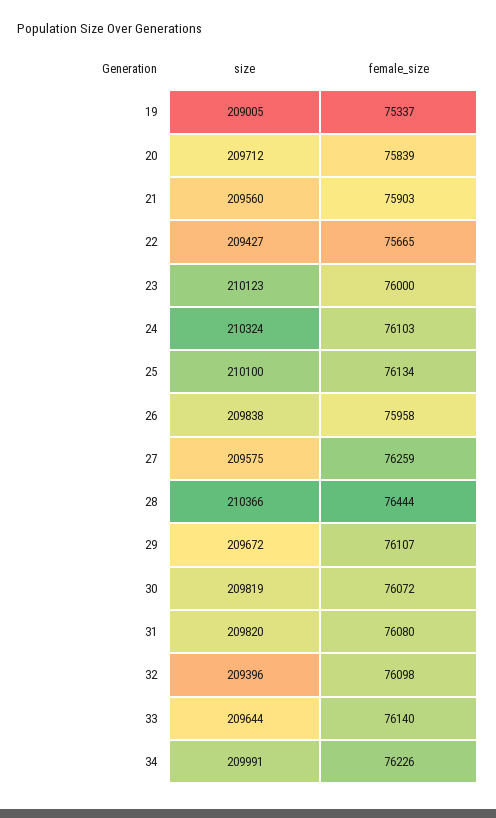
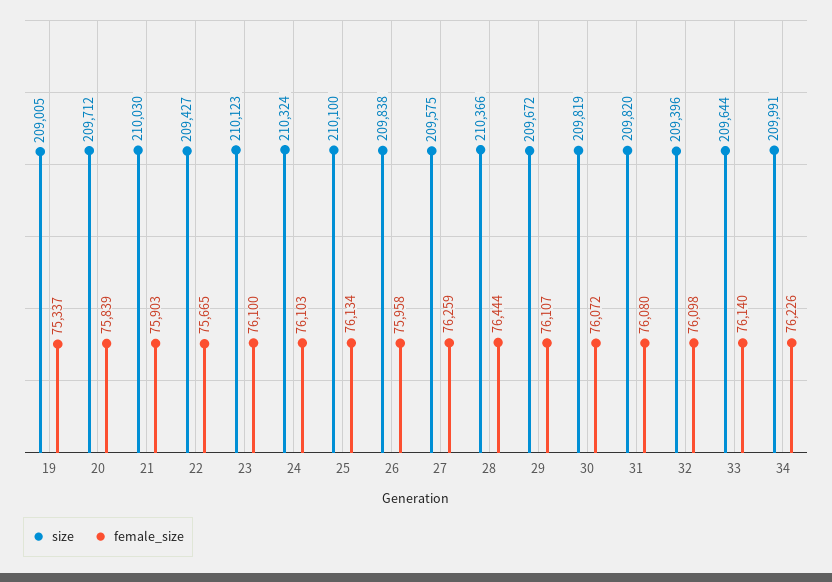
  {
    "size": {
      "19": 209005,
      "20": 209712,
-     "21": 209560,
+     "21": 210030,
      "22": 209427,
      "23": 210123,
      "24": 210324,
      "25": 210100,
      "26": 209838,
      "27": 209575,
      "28": 210366,
      "29": 209672,
      "30": 209819,
      "31": 209820,
      "32": 209396,
      "33": 209644,
      "34": 209991
    },
    "female_size": {
      "19": 75337,
      "20": 75839,
      "21": 75903,
      "22": 75665,
-     "23": 76000,
+     "23": 76100,
      "24": 76103,
      "25": 76134,
      "26": 75958,
      "27": 76259,
      "28": 76444,
      "29": 76107,
      "30": 76072,
      "31": 76080,
      "32": 76098,
      "33": 76140,
      "34": 76226
    }
  }

